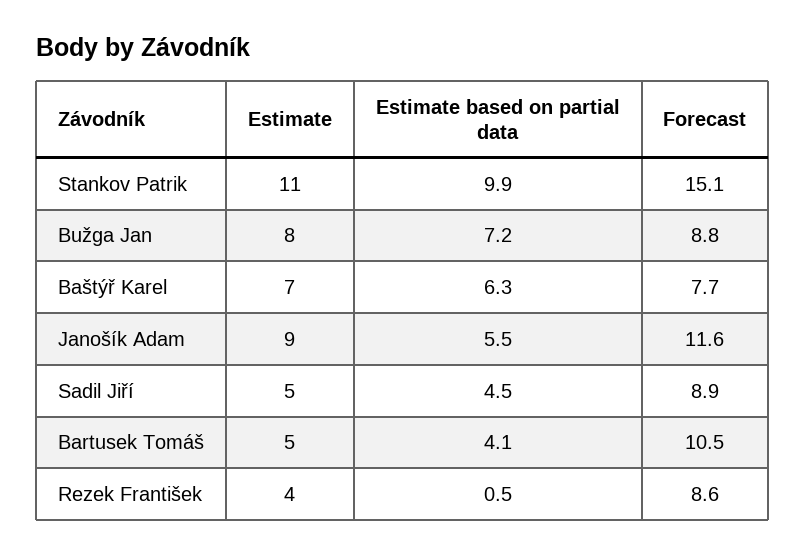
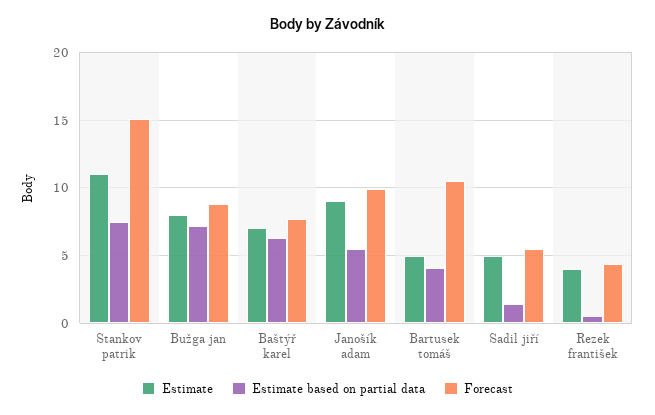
  {
    "Estimate": {
      "Stankov Patrik": 11,
      "Bužga Jan": 8,
      "Baštýř Karel": 7,
      "Janošík Adam": 9,
      "Sadil Jiří": 5,
      "Bartusek Tomáš": 5,
      "Rezek František": 4
    },
    "Estimate based on partial data": {
-     "Stankov Patrik": 9.9,
+     "Stankov Patrik": 7.5,
      "Bužga Jan": 7.2,
      "Baštýř Karel": 6.3,
      "Janošík Adam": 5.5,
-     "Sadil Jiří": 4.5,
+     "Sadil Jiří": 1.5,
      "Bartusek Tomáš": 4.1,
      "Rezek František": 0.5
    },
    "Forecast": {
      "Stankov Patrik": 15.1,
      "Bužga Jan": 8.8,
      "Baštýř Karel": 7.7,
-     "Janošík Adam": 11.6,
+     "Janošík Adam": 10,
-     "Sadil Jiří": 8.9,
+     "Sadil Jiří": 5.5,
      "Bartusek Tomáš": 10.5,
-     "Rezek František": 8.6
+     "Rezek František": 4.5
    }
  }

